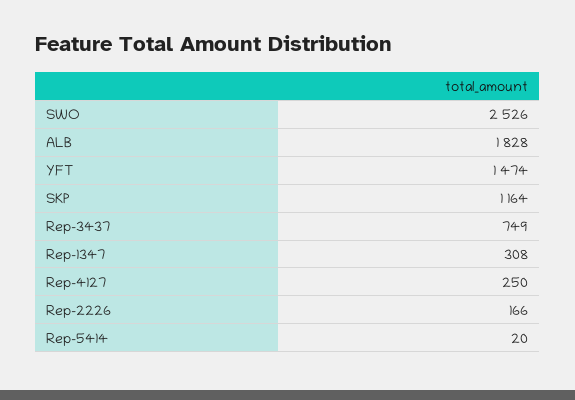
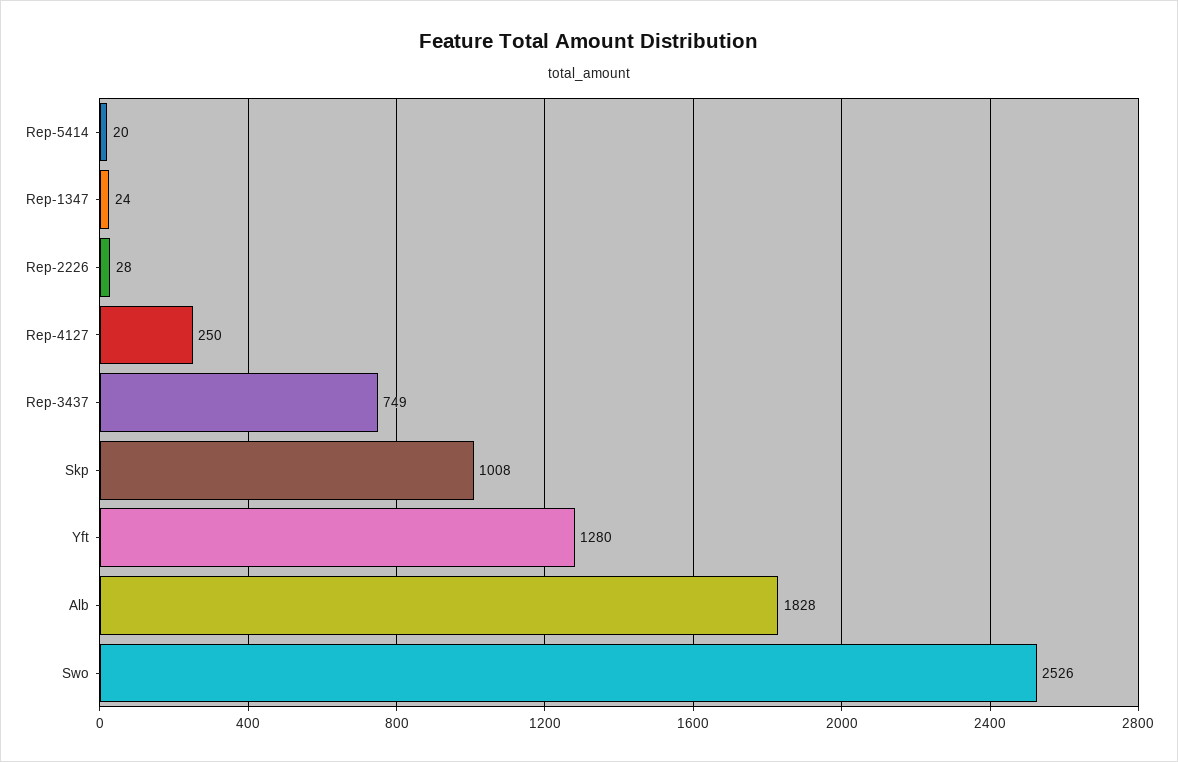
  {
    "SWO": 2526,
    "ALB": 1828,
-   "YFT": 1474,
+   "YFT": 1280,
-   "SKP": 1164,
+   "SKP": 1008,
    "Rep-3437": 749,
-   "Rep-1347": 308,
+   "Rep-1347": 24,
    "Rep-4127": 250,
-   "Rep-2226": 166,
+   "Rep-2226": 28,
    "Rep-5414": 20
  }

